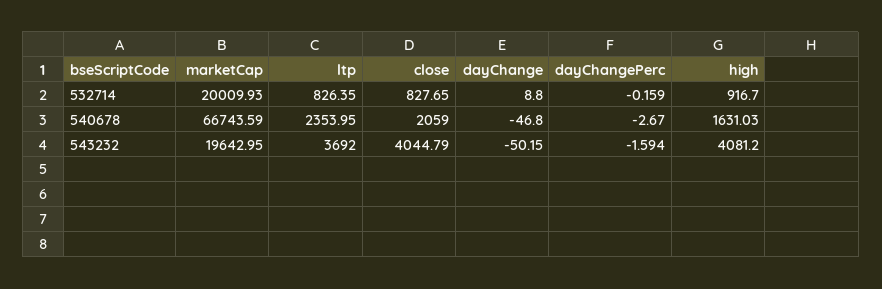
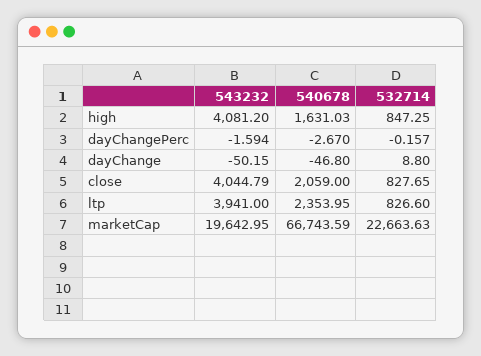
  {
    "marketCap": {
-     "532714": 20009.93,
+     "532714": 22663.63,
      "540678": 66743.59,
      "543232": 19642.95
    },
    "ltp": {
-     "532714": 826.35,
+     "532714": 826.6,
      "540678": 2353.95,
-     "543232": 3692
+     "543232": 3941
    },
    "close": {
      "532714": 827.65,
      "540678": 2059,
      "543232": 4044.79
    },
    "dayChange": {
      "532714": 8.8,
      "540678": -46.8,
      "543232": -50.15
    },
    "dayChangePerc": {
-     "532714": -0.159,
+     "532714": -0.157,
      "540678": -2.67,
      "543232": -1.594
    },
    "high": {
-     "532714": 916.7,
+     "532714": 847.25,
      "540678": 1631.03,
      "543232": 4081.2
    }
  }

